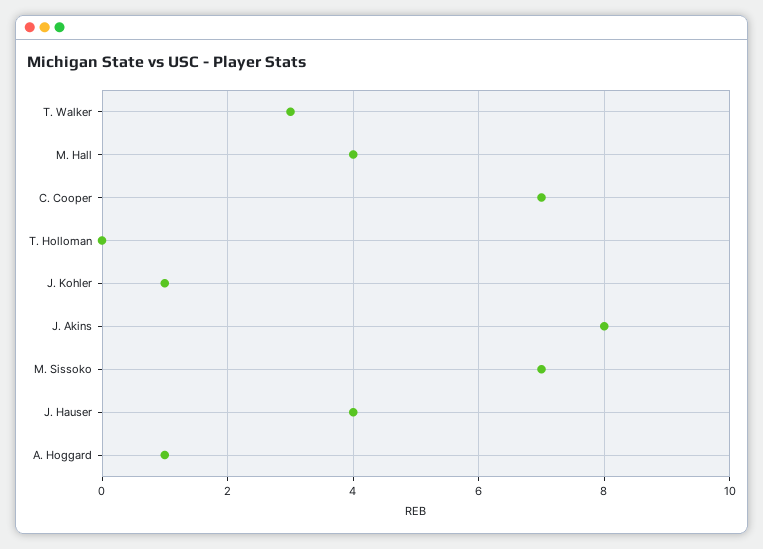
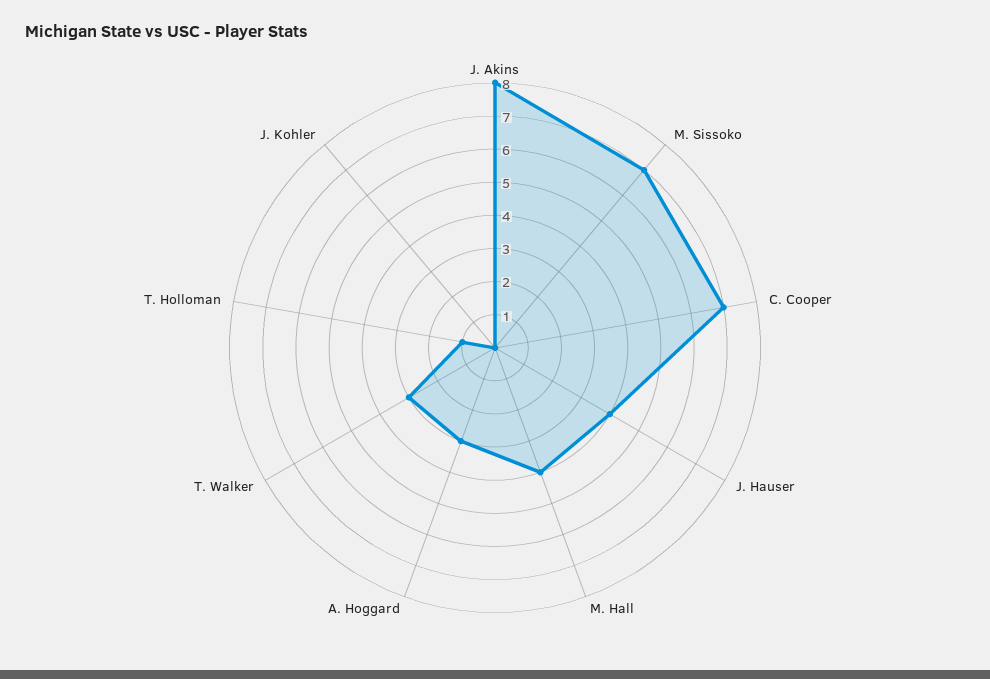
  {
    "T. Walker": 3,
    "M. Hall": 4,
    "C. Cooper": 7,
-   "T. Holloman": 0,
+   "T. Holloman": 1,
-   "J. Kohler": 1,
+   "J. Kohler": 0,
    "J. Akins": 8,
    "M. Sissoko": 7,
    "J. Hauser": 4,
-   "A. Hoggard": 1
+   "A. Hoggard": 3
  }

